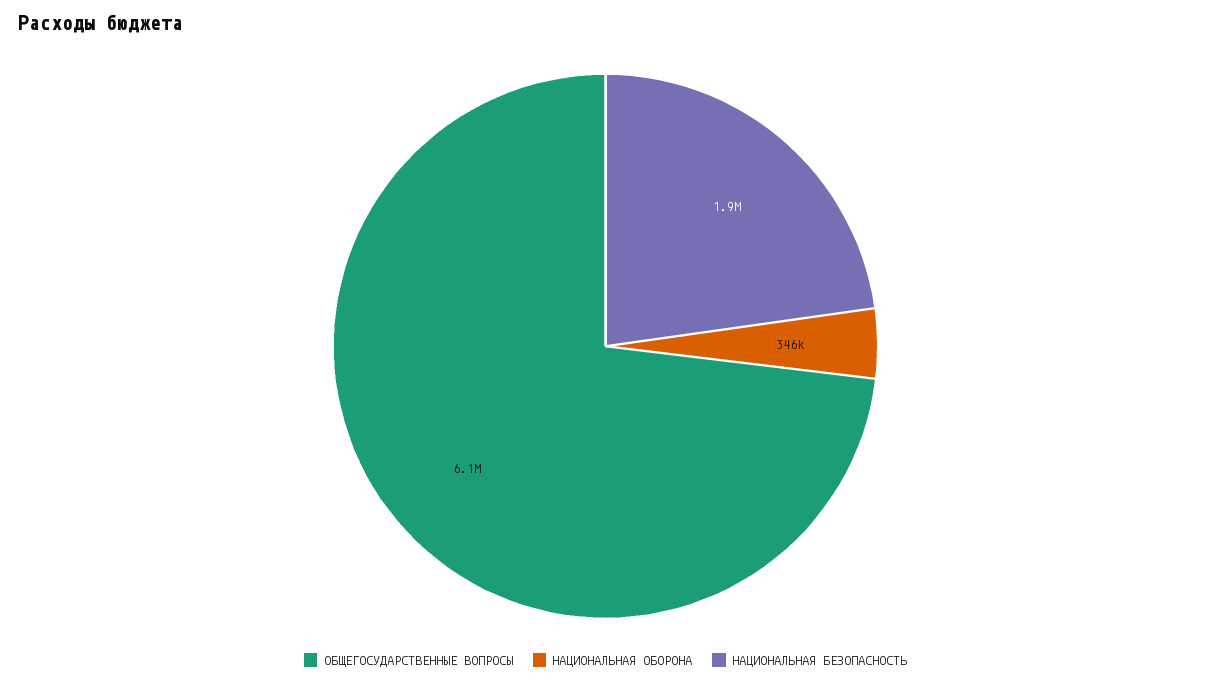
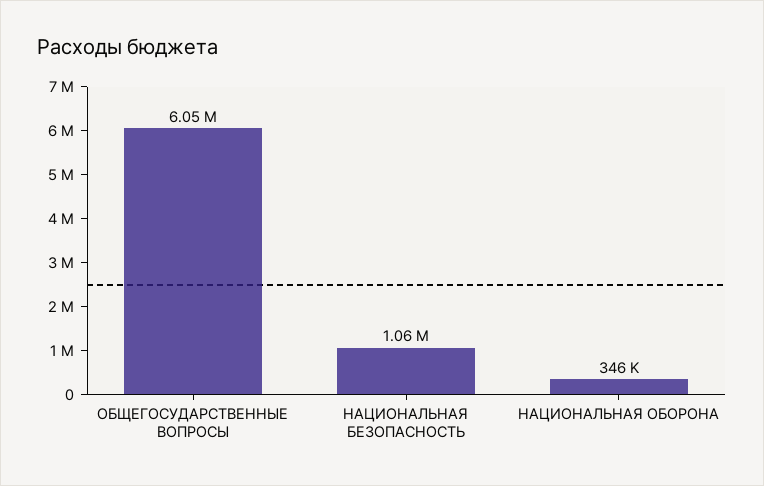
  {
    "ОБЩЕГОСУДАРСТВЕННЫЕ ВОПРОСЫ": 6050000,
    "НАЦИОНАЛЬНАЯ ОБОРОНА": 346000,
-   "НАЦИОНАЛЬНАЯ БЕЗОПАСНОСТЬ": 1900000
+   "НАЦИОНАЛЬНАЯ БЕЗОПАСНОСТЬ": 1060000
  }

